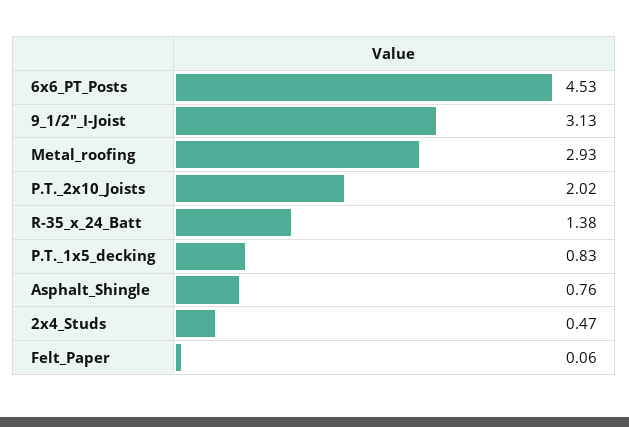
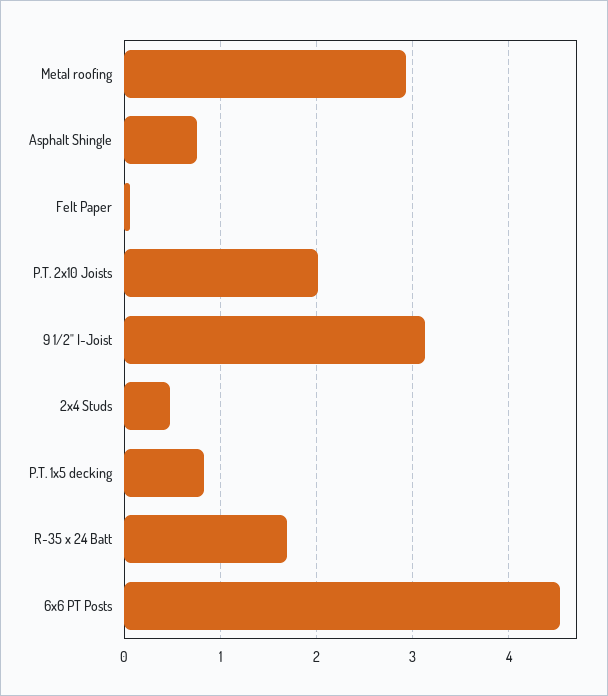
  {
    "6x6_PT_Posts": 4.53,
    "9_1/2\"_I-Joist": 3.13,
    "Metal_roofing": 2.93,
    "P.T._2x10_Joists": 2.02,
-   "R-35_x_24_Batt": 1.38,
+   "R-35_x_24_Batt": 1.7,
    "P.T._1x5_decking": 0.83,
    "Asphalt_Shingle": 0.76,
    "2x4_Studs": 0.47,
    "Felt_Paper": 0.06
  }

